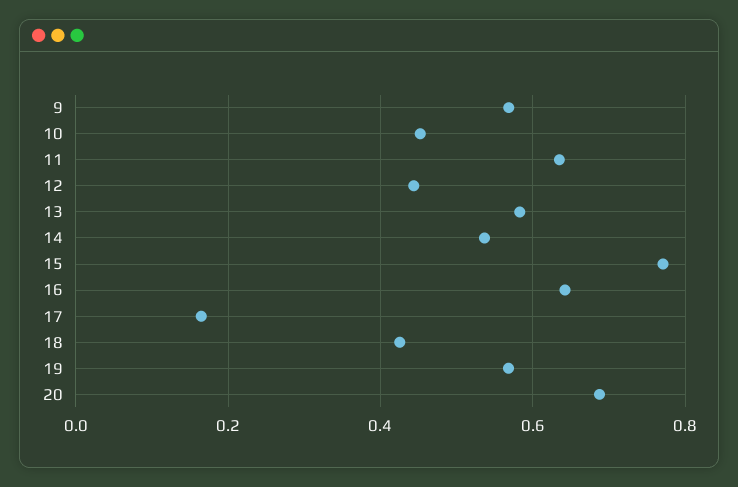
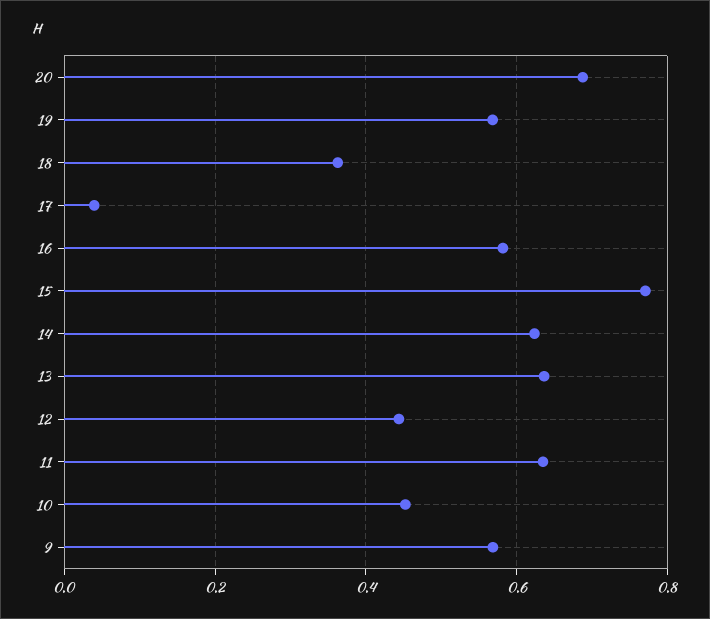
  {
    "9": 0.56,
    "10": 0.46,
    "11": 0.64,
    "12": 0.44,
-   "13": 0.58,
+   "13": 0.64,
-   "14": 0.54,
+   "14": 0.62,
    "15": 0.78,
-   "16": 0.64,
+   "16": 0.58,
-   "17": 0.16,
+   "17": 0.04,
-   "18": 0.42,
+   "18": 0.36,
    "19": 0.56,
    "20": 0.68
  }

